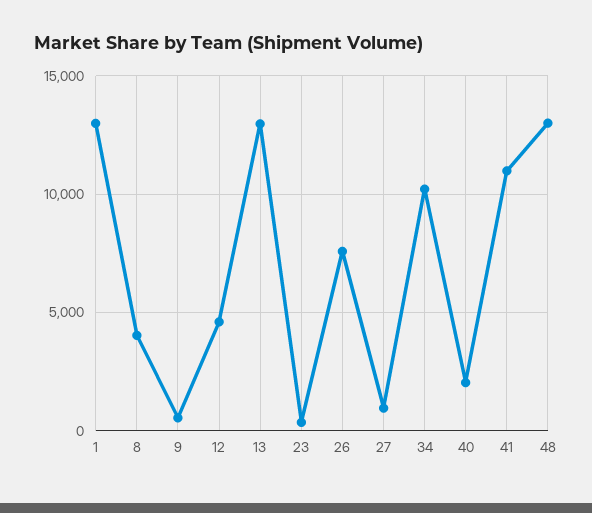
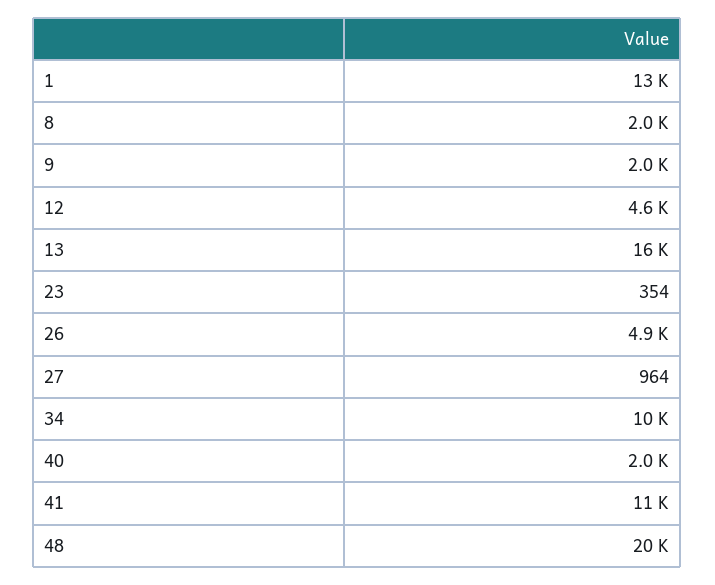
  {
    "1": 13000,
-   "8": 4000,
+   "8": 2000,
-   "9": 500,
+   "9": 2000,
    "12": 4600,
-   "13": 13000,
+   "13": 16000,
    "23": 354,
-   "26": 7500,
+   "26": 4900,
    "27": 964,
    "34": 10000,
    "40": 2000,
    "41": 11000,
-   "48": 13000
+   "48": 20000
  }

